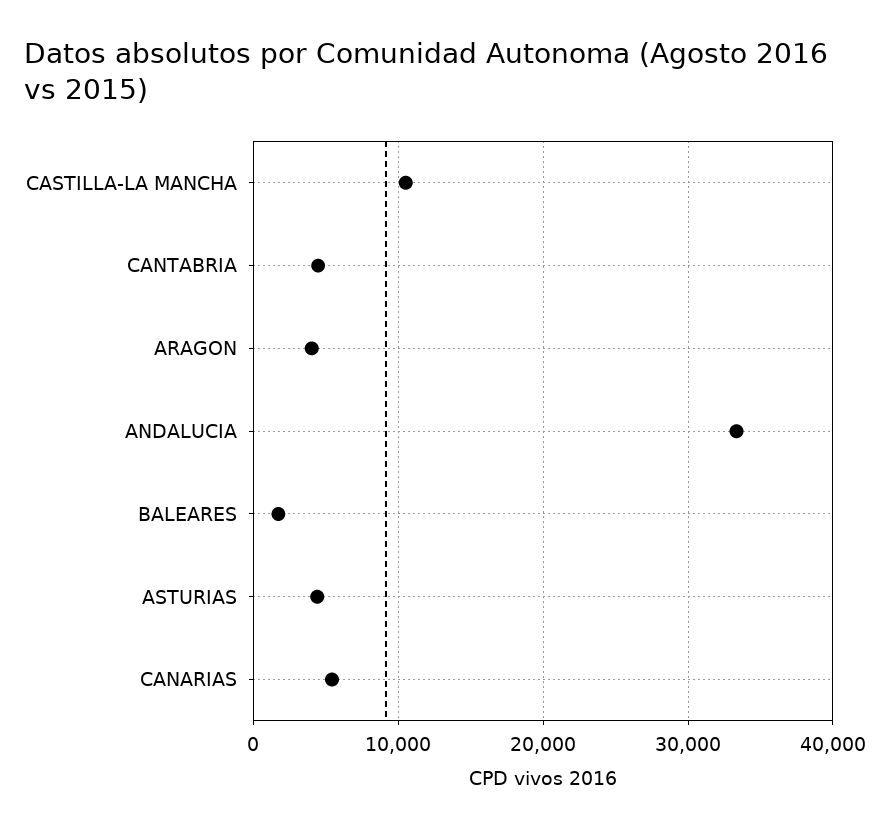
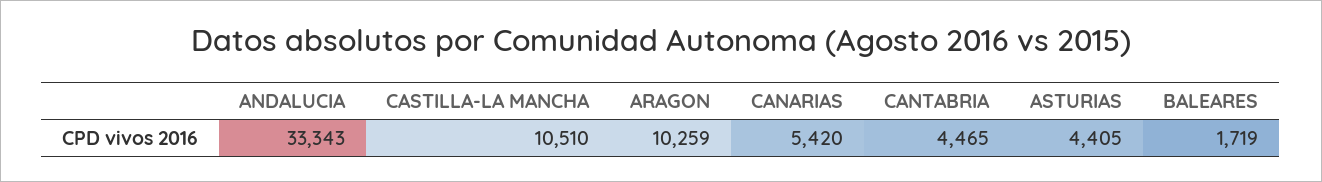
  {
    "CASTILLA-LA MANCHA": 10510,
    "CANTABRIA": 4465,
-   "ARAGON": 4000,
+   "ARAGON": 10259,
    "ANDALUCIA": 33343,
    "BALEARES": 1719,
    "ASTURIAS": 4405,
    "CANARIAS": 5420
  }

